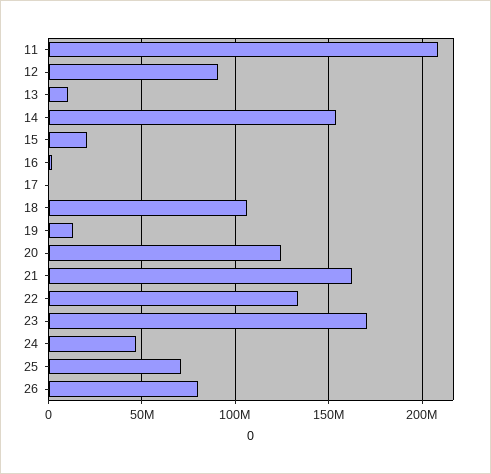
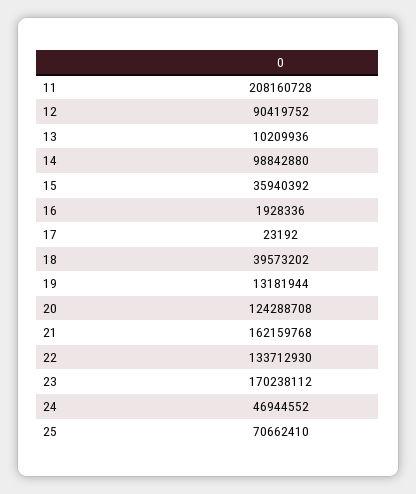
  {
    "11": 208160728,
    "12": 90419752,
    "13": 10209936,
-   "14": 155000000,
+   "14": 98842880,
-   "15": 20000000,
+   "15": 35940392,
    "16": 1928336,
    "17": 23192,
-   "18": 105000000,
+   "18": 39573202,
    "19": 13181944,
    "20": 124288708,
    "21": 162159768,
    "22": 133712930,
    "23": 170238112,
    "24": 46944552,
-   "25": 70662410,
+   "25": 70662410
-   "26": 80000000
  }

